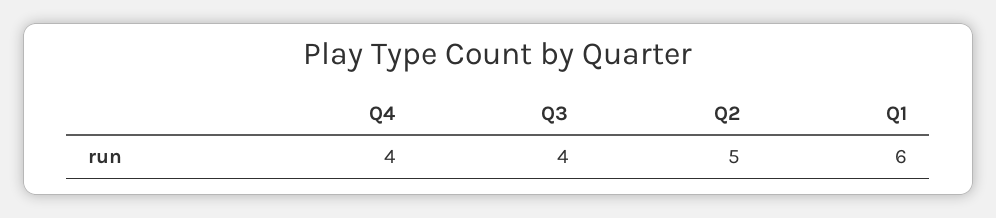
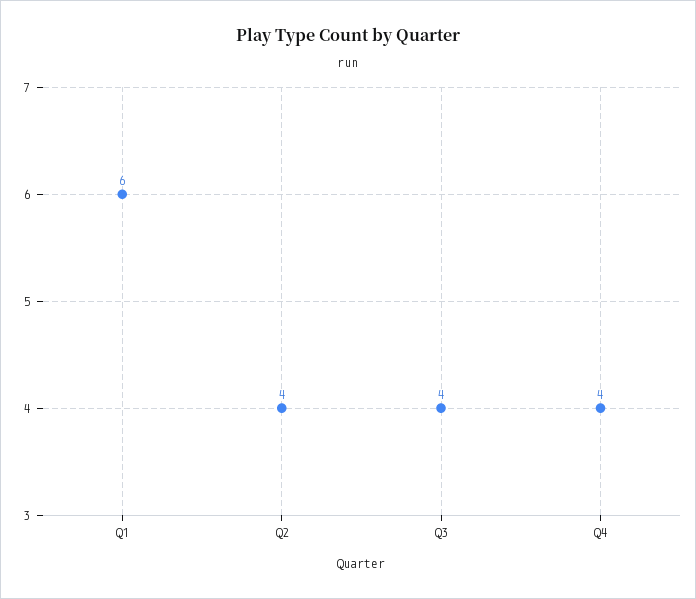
  {
    "Q4": 4,
    "Q3": 4,
-   "Q2": 5,
+   "Q2": 4,
    "Q1": 6
  }

